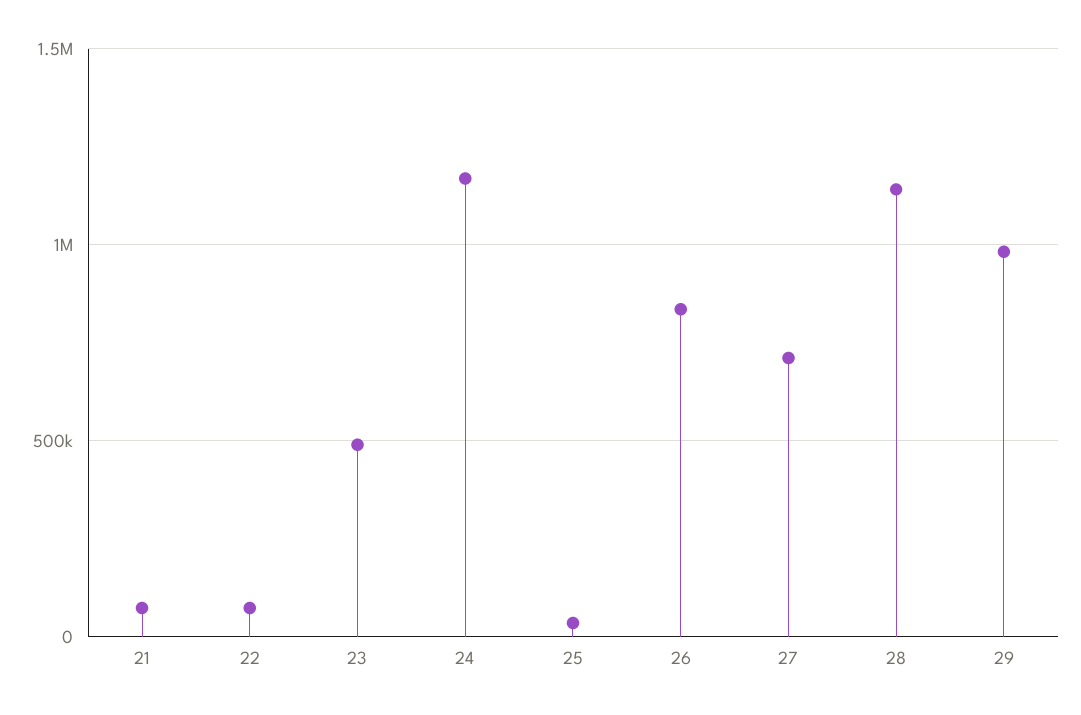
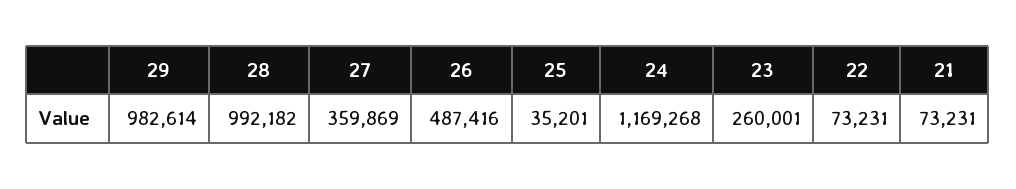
  {
    "21": 73231,
    "22": 73231,
-   "23": 500000,
+   "23": 260001,
    "24": 1169268,
    "25": 35201,
-   "26": 850000,
+   "26": 487416,
-   "27": 700000,
+   "27": 359869,
-   "28": 1150000,
+   "28": 992182,
    "29": 982614
  }

